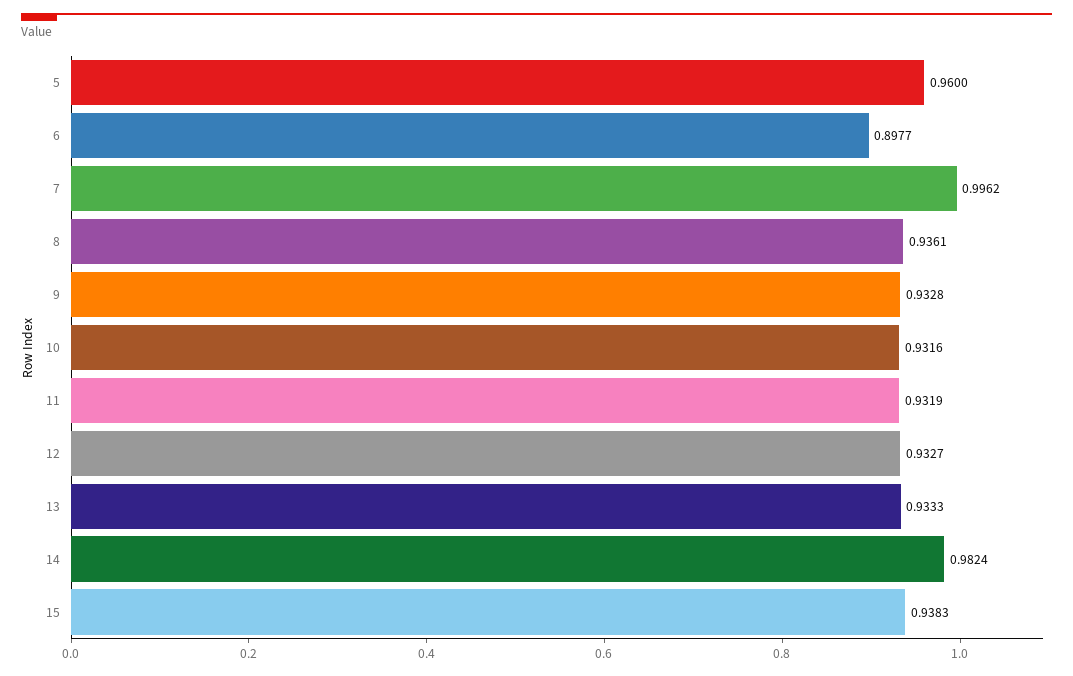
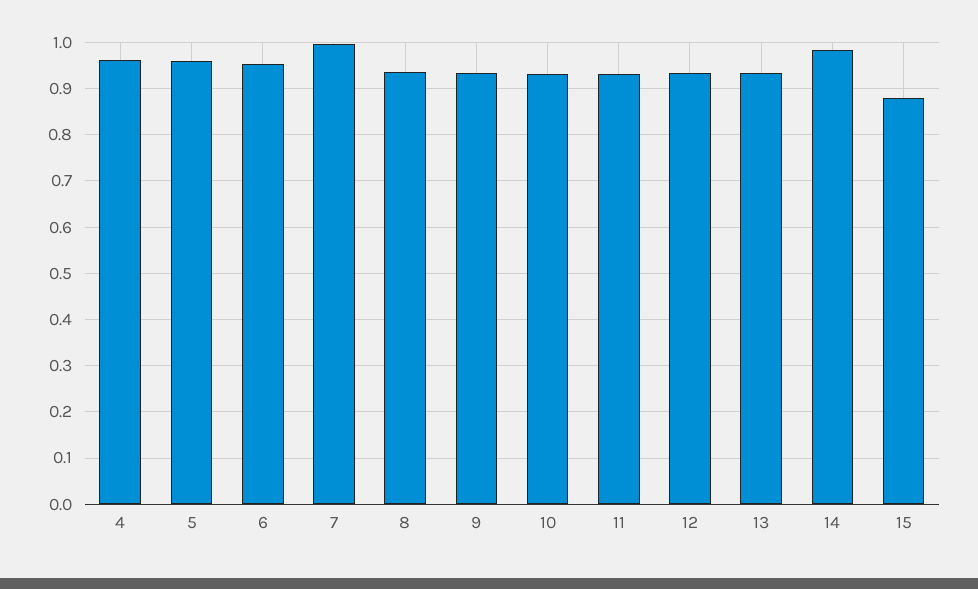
  {
    "5": 0.96,
-   "6": 0.8977,
+   "6": 0.96,
    "7": 0.9962,
    "8": 0.9361,
    "9": 0.9328,
    "10": 0.9316,
    "11": 0.9319,
    "12": 0.9327,
    "13": 0.9333,
    "14": 0.9824,
-   "15": 0.9383
+   "15": 0.88,
+   "4": 0.96
  }

